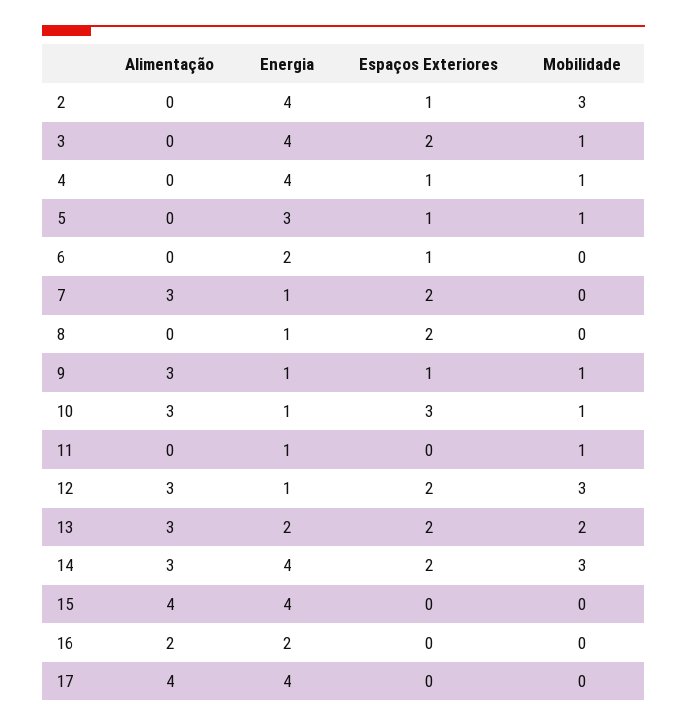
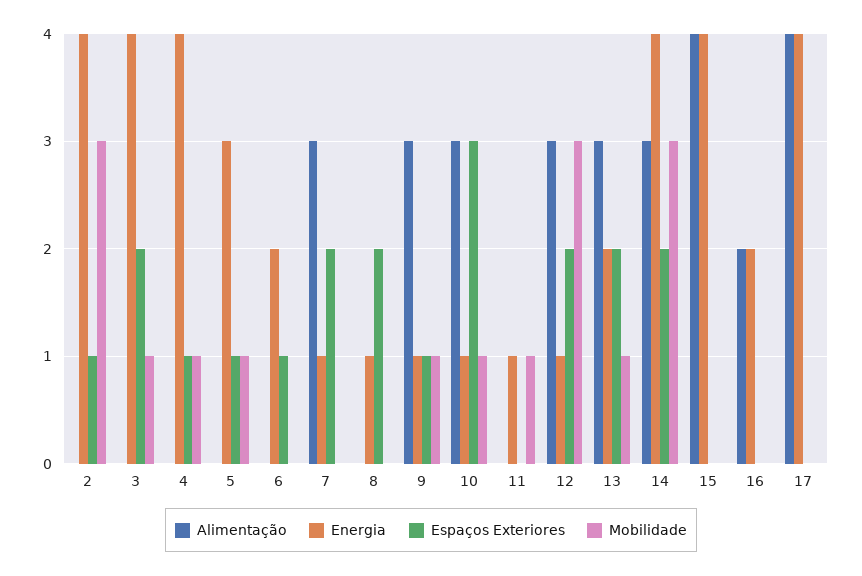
  {
    "Alimentação": {
      "2": 0,
      "3": 0,
      "4": 0,
      "5": 0,
      "6": 0,
      "7": 3,
      "8": 0,
      "9": 3,
      "10": 3,
      "11": 0,
      "12": 3,
      "13": 3,
      "14": 3,
      "15": 4,
      "16": 2,
      "17": 4
    },
    "Energia": {
      "2": 4,
      "3": 4,
      "4": 4,
      "5": 3,
      "6": 2,
      "7": 1,
      "8": 1,
      "9": 1,
      "10": 1,
      "11": 1,
      "12": 1,
      "13": 2,
      "14": 4,
      "15": 4,
      "16": 2,
      "17": 4
    },
    "Espaços Exteriores": {
      "2": 1,
      "3": 2,
      "4": 1,
      "5": 1,
      "6": 1,
      "7": 2,
      "8": 2,
      "9": 1,
      "10": 3,
      "11": 0,
      "12": 2,
      "13": 2,
      "14": 2,
      "15": 0,
      "16": 0,
      "17": 0
    },
    "Mobilidade": {
      "2": 3,
      "3": 1,
      "4": 1,
      "5": 1,
      "6": 0,
      "7": 0,
      "8": 0,
      "9": 1,
      "10": 1,
      "11": 1,
      "12": 3,
-     "13": 2,
+     "13": 1,
      "14": 3,
      "15": 0,
      "16": 0,
      "17": 0
    }
  }

